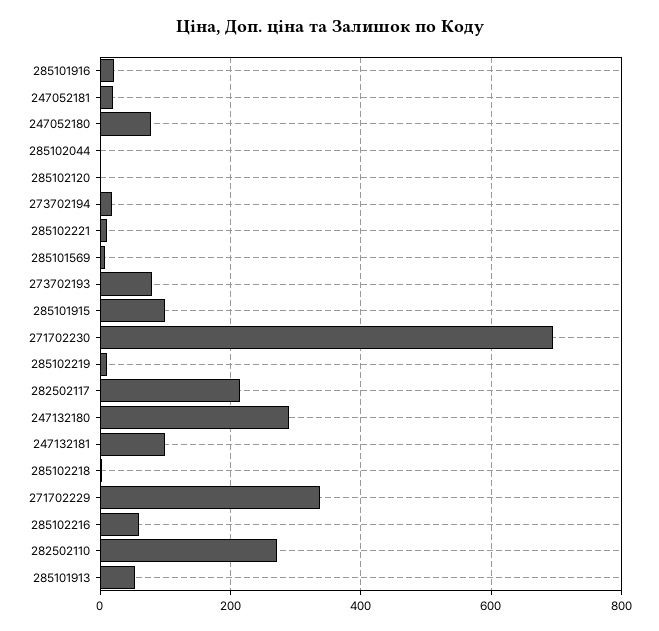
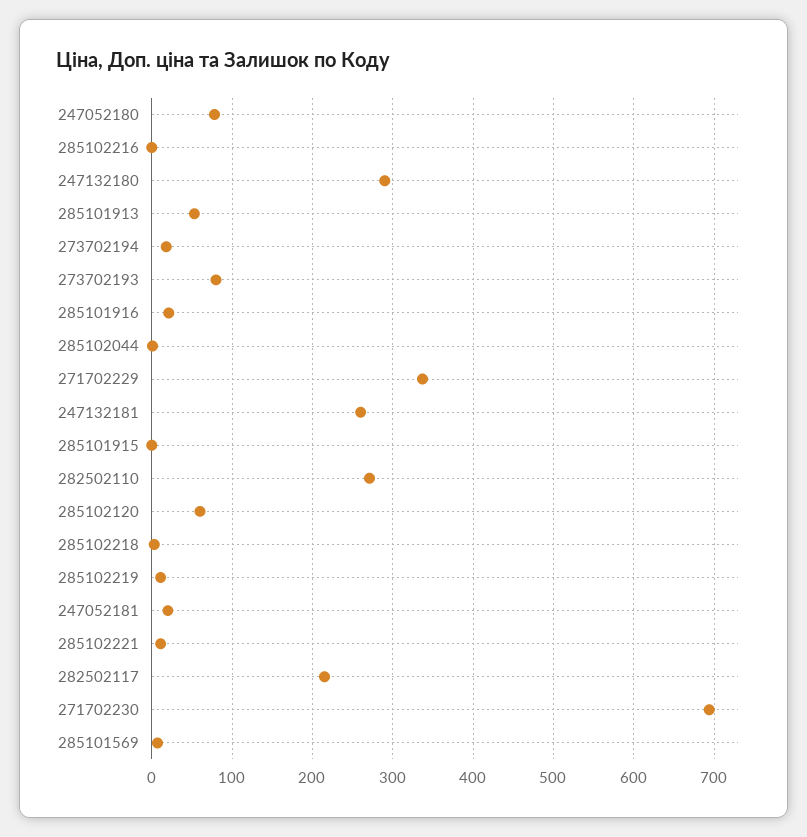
  {
    "285101916": 20,
    "247052181": 20,
    "247052180": 80,
    "285102044": 0,
-   "285102120": 0,
+   "285102120": 60,
    "273702194": 20,
    "285102221": 10,
    "285101569": 10,
    "273702193": 80,
-   "285101915": 100,
+   "285101915": 0,
    "271702230": 690,
    "285102219": 10,
    "282502117": 220,
    "247132180": 290,
-   "247132181": 100,
+   "247132181": 260,
    "285102218": 0,
    "271702229": 340,
-   "285102216": 60,
+   "285102216": 0,
    "282502110": 270,
    "285101913": 50
  }

